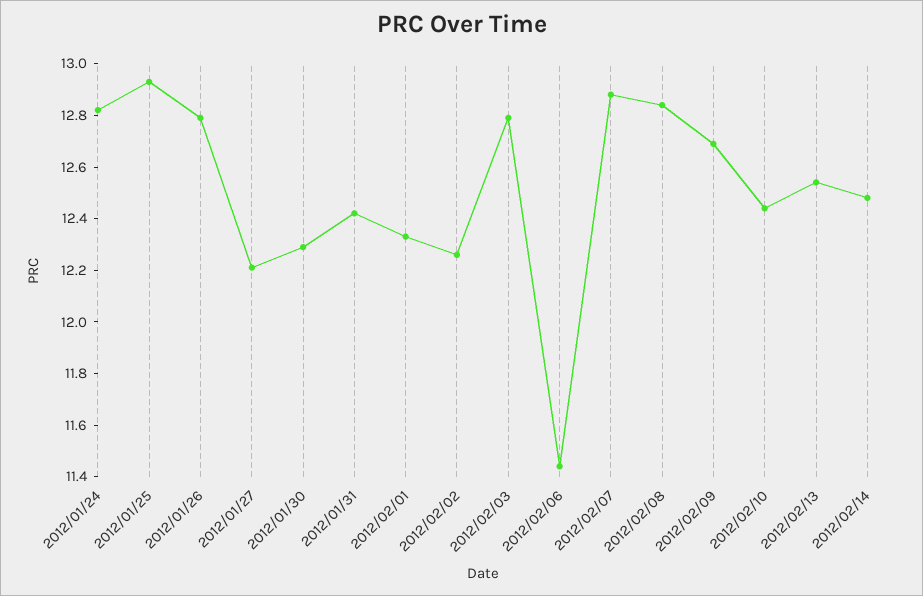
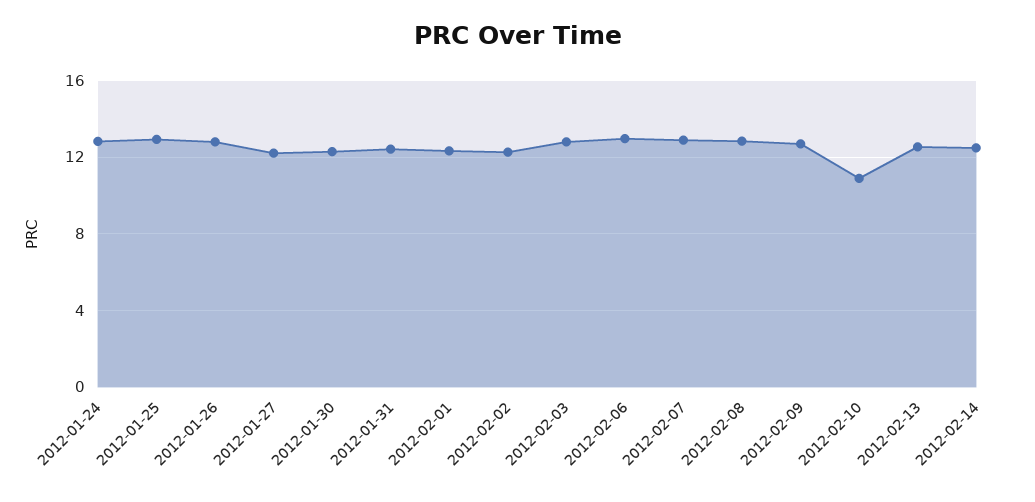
  {
    "2012/01/24": 12.8,
    "2012/01/25": 12.95,
    "2012/01/26": 12.8,
    "2012/01/27": 12.2,
    "2012/01/30": 12.3,
    "2012/01/31": 12.4,
    "2012/02/01": 12.35,
    "2012/02/02": 12.25,
    "2012/02/03": 12.8,
-   "2012/02/06": 11.45,
+   "2012/02/06": 13,
    "2012/02/07": 12.9,
    "2012/02/08": 12.85,
    "2012/02/09": 12.7,
-   "2012/02/10": 12.45,
+   "2012/02/10": 11,
    "2012/02/13": 12.55,
    "2012/02/14": 12.5
  }

